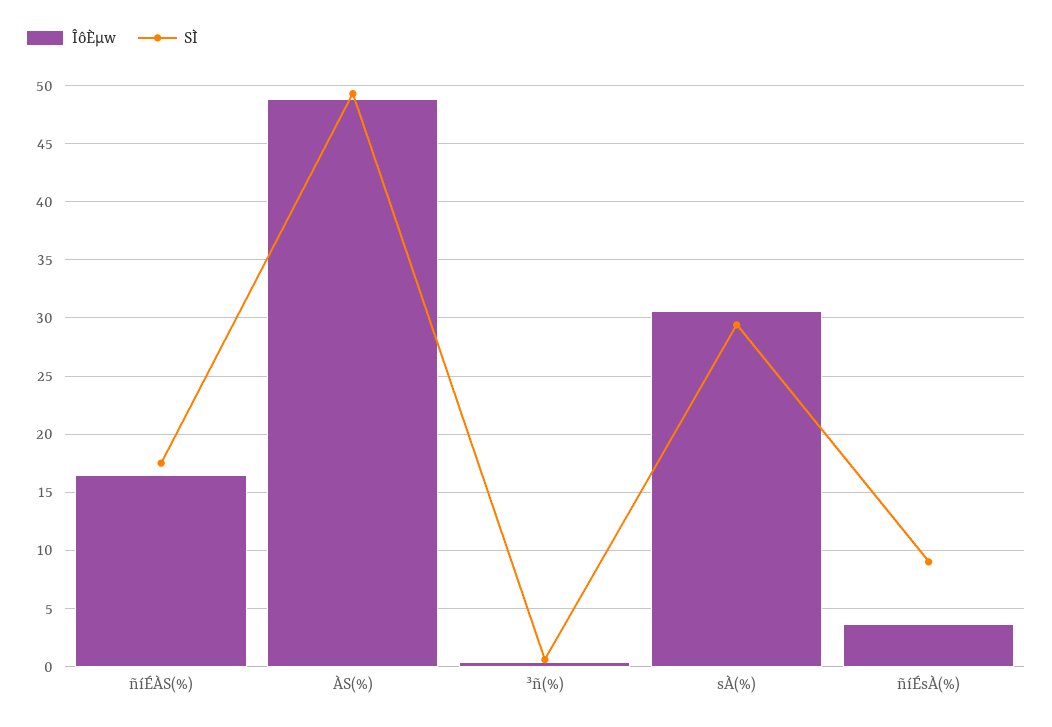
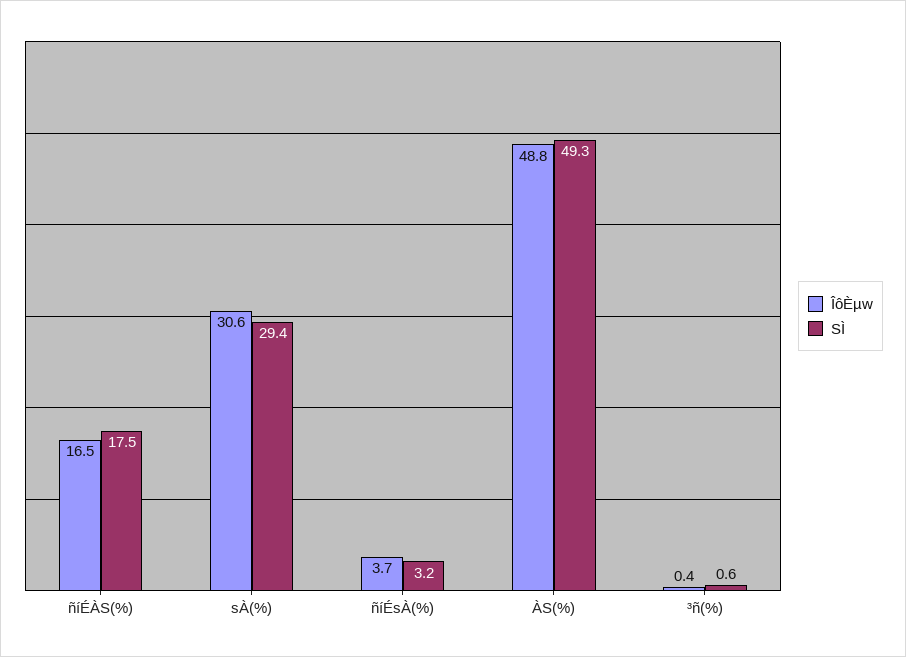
  {
    "ÎôÈµw": {
      "ñíÉÀS(%)": 16.5,
      "ÀS(%)": 48.8,
      "³ñ(%)": 0.4,
      "sÀ(%)": 30.6,
      "ñíÉsÀ(%)": 3.7
    },
    "SÌ": {
      "ñíÉÀS(%)": 17.5,
      "ÀS(%)": 49.3,
      "³ñ(%)": 0.6,
      "sÀ(%)": 29.4,
-     "ñíÉsÀ(%)": 9
+     "ñíÉsÀ(%)": 3.2
    }
  }

